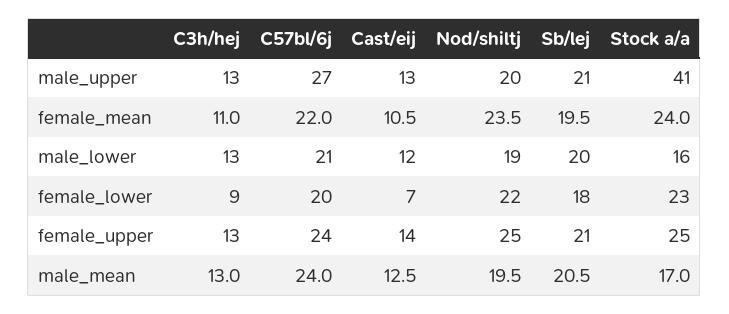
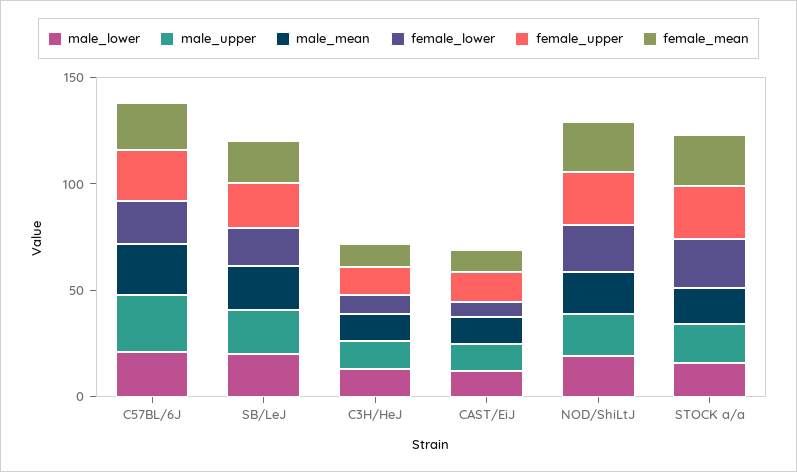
  {
    "male_upper": {
      "C3h/hej": 13,
      "C57bl/6j": 27,
      "Cast/eij": 13,
      "Nod/shiltj": 20,
      "Sb/lej": 21,
-     "Stock a/a": 41
+     "Stock a/a": 20
    },
    "female_mean": {
      "C3h/hej": 11,
      "C57bl/6j": 22,
      "Cast/eij": 10.5,
      "Nod/shiltj": 23.5,
      "Sb/lej": 19.5,
      "Stock a/a": 24
    },
    "male_lower": {
      "C3h/hej": 13,
      "C57bl/6j": 21,
      "Cast/eij": 12,
      "Nod/shiltj": 19,
      "Sb/lej": 20,
      "Stock a/a": 16
    },
    "female_lower": {
      "C3h/hej": 9,
      "C57bl/6j": 20,
      "Cast/eij": 7,
      "Nod/shiltj": 22,
      "Sb/lej": 18,
      "Stock a/a": 23
    },
    "female_upper": {
      "C3h/hej": 13,
      "C57bl/6j": 24,
      "Cast/eij": 14,
      "Nod/shiltj": 25,
      "Sb/lej": 21,
      "Stock a/a": 25
    },
    "male_mean": {
      "C3h/hej": 13,
      "C57bl/6j": 24,
      "Cast/eij": 12.5,
      "Nod/shiltj": 19.5,
      "Sb/lej": 20.5,
      "Stock a/a": 17
    }
  }

